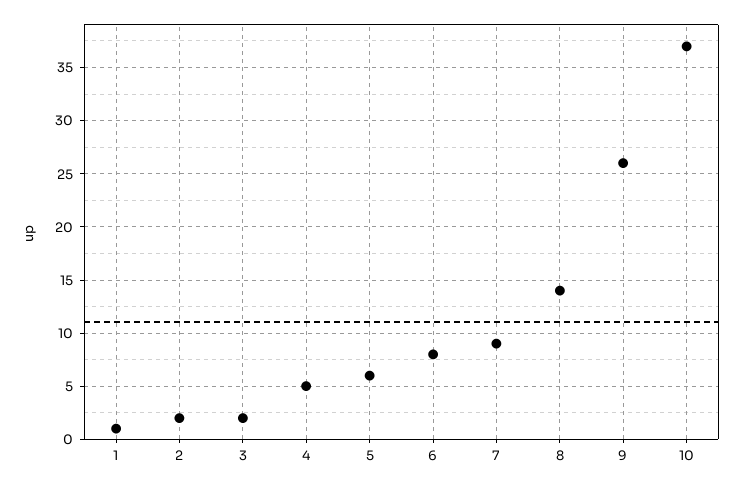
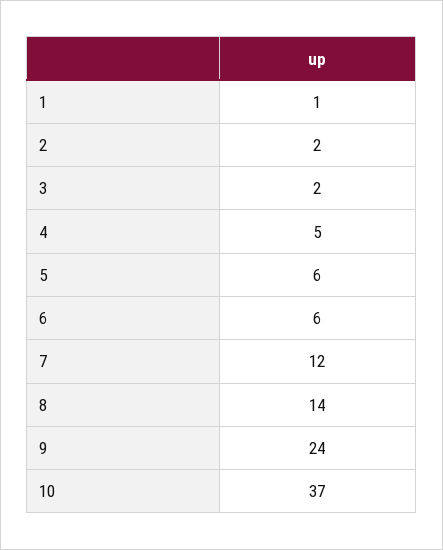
  {
    "1": 1,
    "2": 2,
    "3": 2,
    "4": 5,
    "5": 6,
-   "6": 8,
+   "6": 6,
-   "7": 9,
+   "7": 12,
    "8": 14,
-   "9": 26,
+   "9": 24,
    "10": 37
  }

